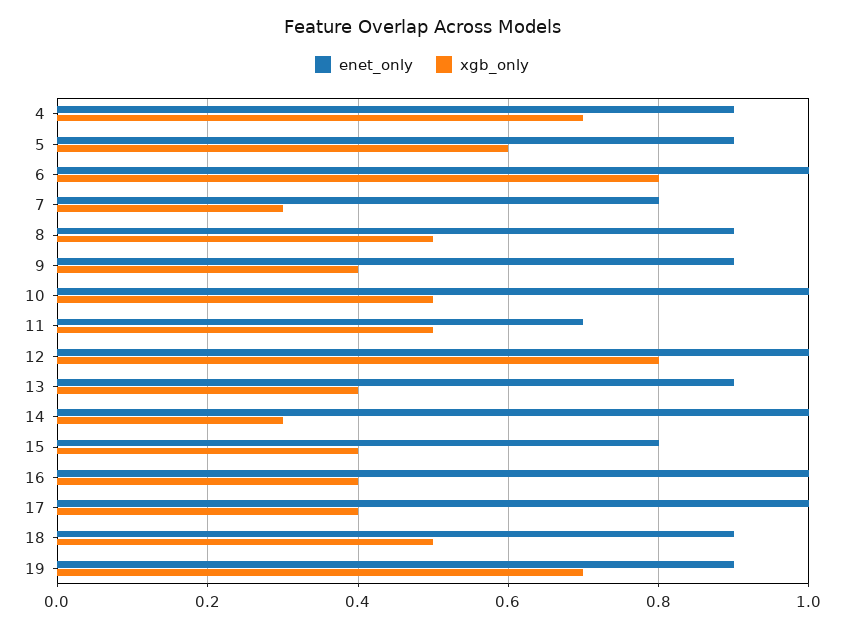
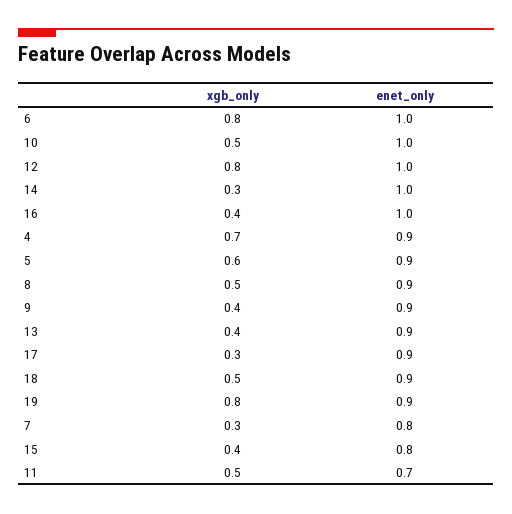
  {
    "enet_only": {
      "4": 0.9,
      "5": 0.9,
      "6": 1,
      "7": 0.8,
      "8": 0.9,
      "9": 0.9,
      "10": 1,
      "11": 0.7,
      "12": 1,
      "13": 0.9,
      "14": 1,
      "15": 0.8,
      "16": 1,
-     "17": 1,
+     "17": 0.9,
      "18": 0.9,
      "19": 0.9
    },
    "xgb_only": {
      "4": 0.7,
      "5": 0.6,
      "6": 0.8,
      "7": 0.3,
      "8": 0.5,
      "9": 0.4,
      "10": 0.5,
      "11": 0.5,
      "12": 0.8,
      "13": 0.4,
      "14": 0.3,
      "15": 0.4,
      "16": 0.4,
-     "17": 0.4,
+     "17": 0.3,
      "18": 0.5,
-     "19": 0.7
+     "19": 0.8
    }
  }

